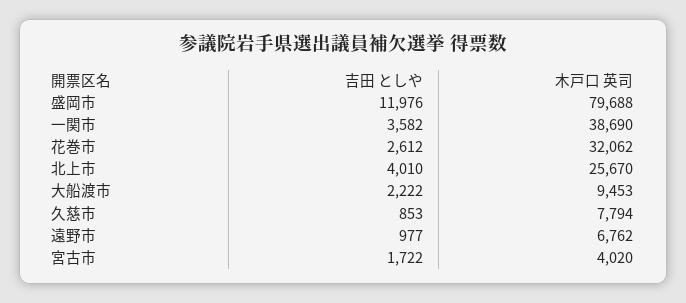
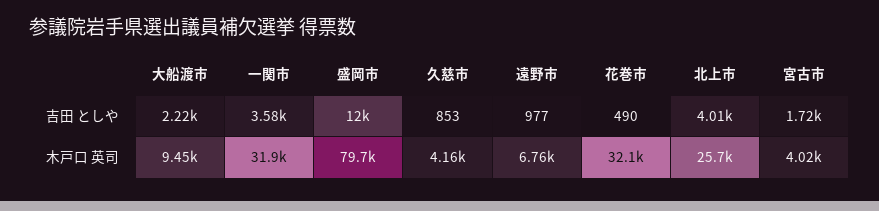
  {
    "吉田 としや": {
      "盛岡市": 11976,
      "一関市": 3582,
-     "花巻市": 2612,
+     "花巻市": 490,
      "北上市": 4010,
      "大船渡市": 2222,
      "久慈市": 853,
      "遠野市": 977,
      "宮古市": 1722
    },
    "木戸口 英司": {
      "盛岡市": 79688,
-     "一関市": 38690,
+     "一関市": 31900,
      "花巻市": 32062,
      "北上市": 25670,
      "大船渡市": 9453,
-     "久慈市": 7794,
+     "久慈市": 4160,
      "遠野市": 6762,
      "宮古市": 4020
    }
  }

